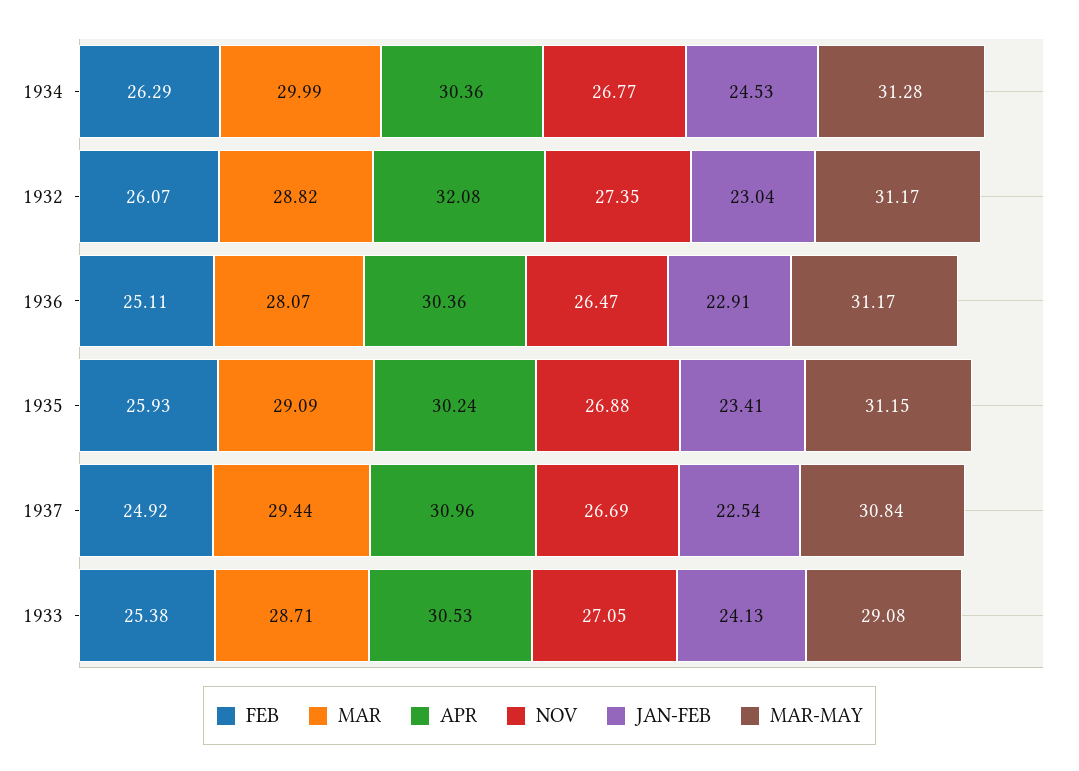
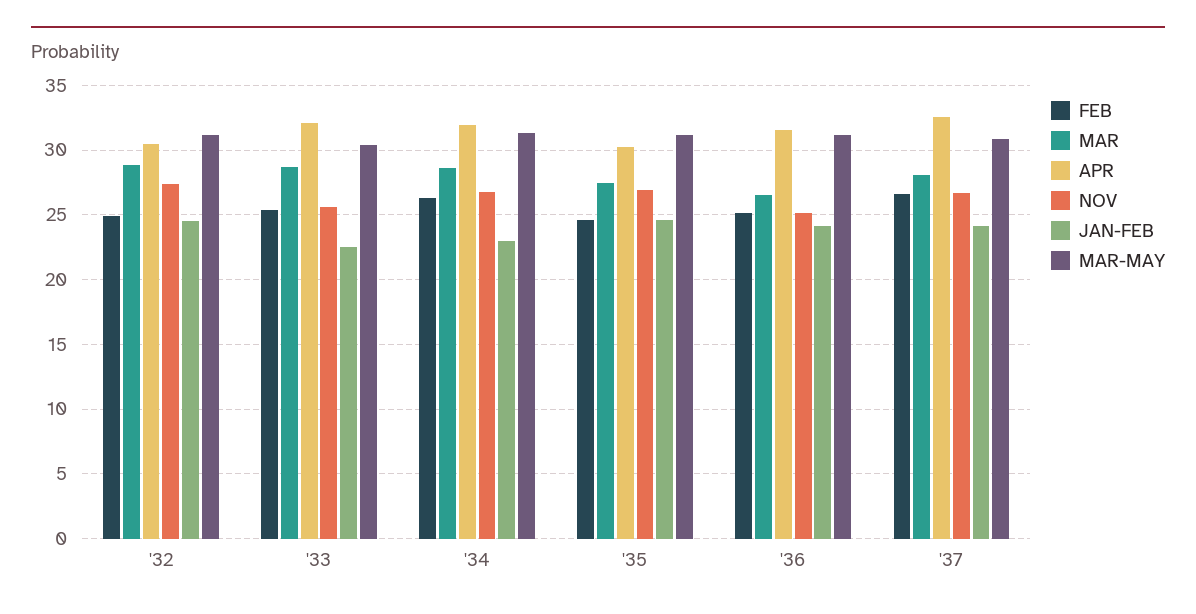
  {
    "FEB": {
      "1934": 26.29,
-     "1932": 26.07,
+     "1932": 25,
      "1936": 25.11,
-     "1935": 25.93,
+     "1935": 24.5,
-     "1937": 24.92,
+     "1937": 26.5,
      "1933": 25.38
    },
    "MAR": {
-     "1934": 29.99,
+     "1934": 28.5,
      "1932": 28.82,
-     "1936": 28.07,
+     "1936": 26.5,
-     "1935": 29.09,
+     "1935": 27.5,
-     "1937": 29.44,
+     "1937": 28,
      "1933": 28.71
    },
    "APR": {
-     "1934": 30.36,
+     "1934": 32,
-     "1932": 32.08,
+     "1932": 30.5,
-     "1936": 30.36,
+     "1936": 31.5,
      "1935": 30.24,
-     "1937": 30.96,
+     "1937": 32.5,
-     "1933": 30.53
+     "1933": 32
    },
    "NOV": {
      "1934": 26.77,
      "1932": 27.35,
-     "1936": 26.47,
+     "1936": 25,
      "1935": 26.88,
      "1937": 26.69,
-     "1933": 27.05
+     "1933": 25.5
    },
    "JAN-FEB": {
-     "1934": 24.53,
+     "1934": 23,
-     "1932": 23.04,
+     "1932": 24.5,
-     "1936": 22.91,
+     "1936": 24,
-     "1935": 23.41,
+     "1935": 24.5,
-     "1937": 22.54,
+     "1937": 24,
-     "1933": 24.13
+     "1933": 22.5
    },
    "MAR-MAY": {
      "1934": 31.28,
      "1932": 31.17,
      "1936": 31.17,
      "1935": 31.15,
      "1937": 30.84,
-     "1933": 29.08
+     "1933": 30.5
    }
  }

